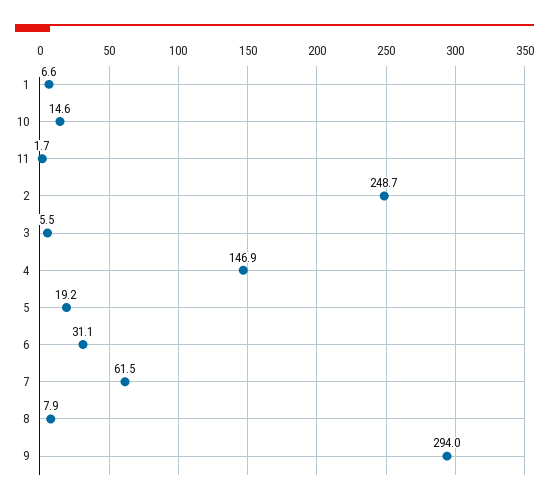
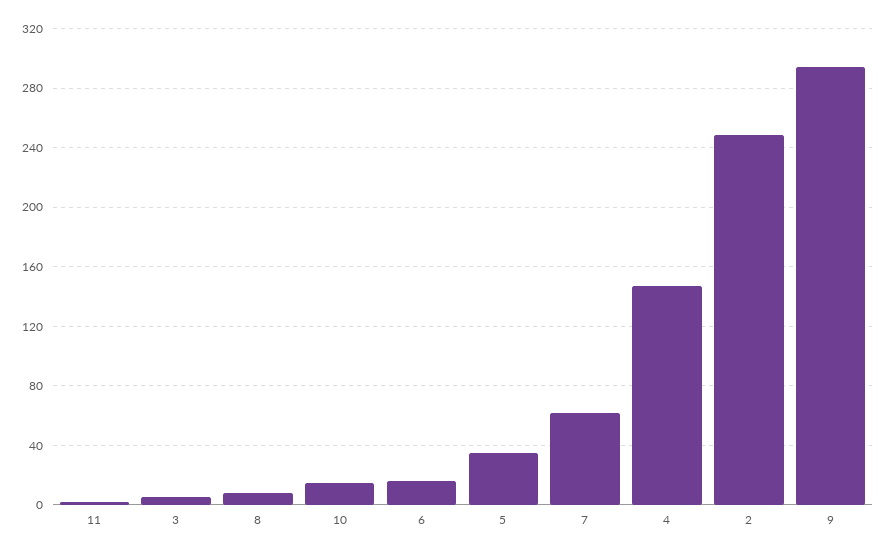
  {
-   "1": 6.6,
    "10": 14.6,
    "11": 1.7,
    "2": 248.7,
    "3": 5.5,
    "4": 146.9,
-   "5": 19.2,
+   "5": 35,
-   "6": 31.1,
+   "6": 15,
    "7": 61.5,
    "8": 7.9,
    "9": 294
  }

